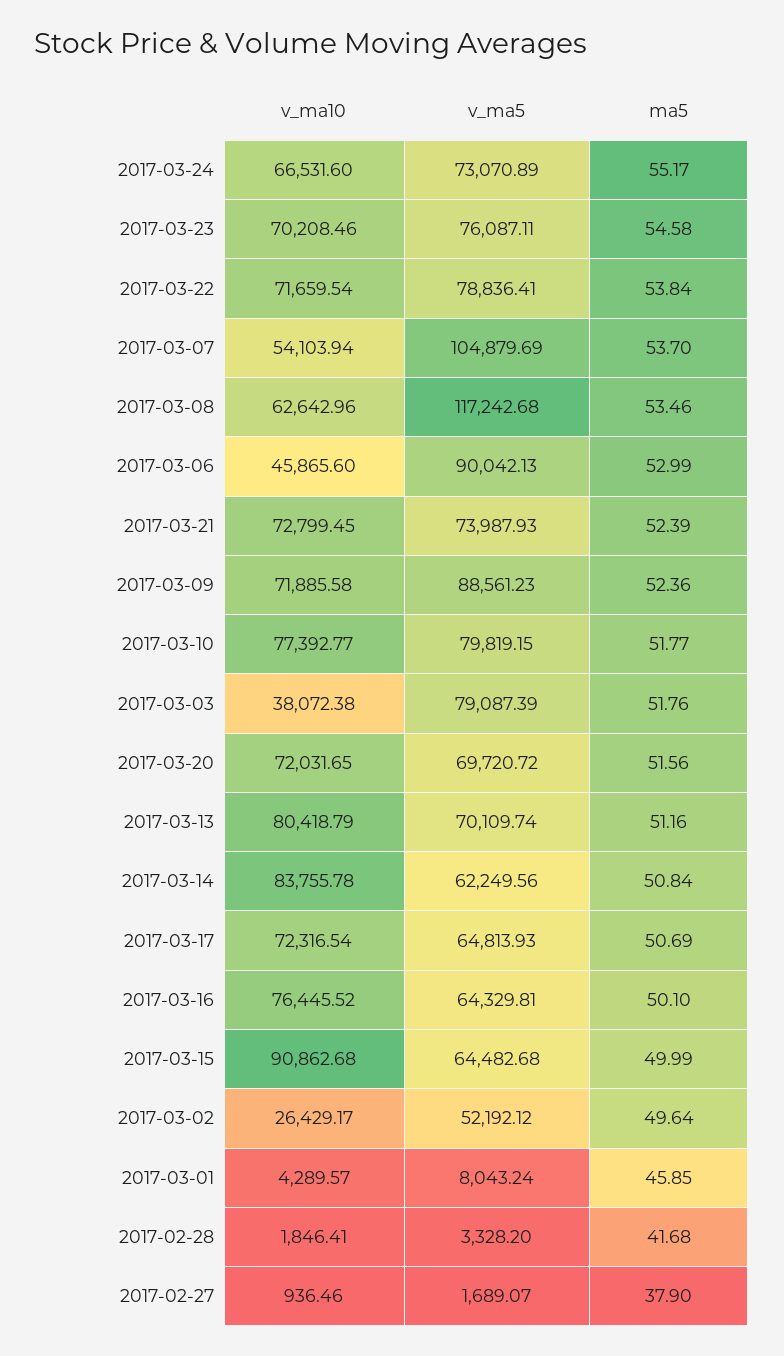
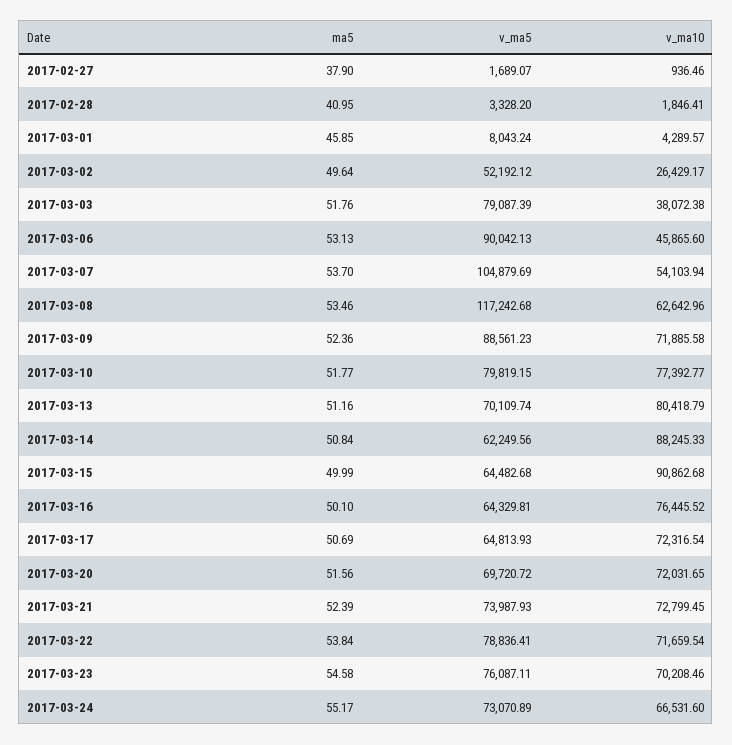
  {
    "v_ma10": {
      "2017-03-24": 66531.6,
      "2017-03-23": 70208.46,
      "2017-03-22": 71659.54,
      "2017-03-07": 54103.94,
      "2017-03-08": 62642.96,
      "2017-03-06": 45865.6,
      "2017-03-21": 72799.45,
      "2017-03-09": 71885.58,
      "2017-03-10": 77392.77,
      "2017-03-03": 38072.38,
      "2017-03-20": 72031.65,
      "2017-03-13": 80418.79,
-     "2017-03-14": 83755.78,
+     "2017-03-14": 88245.33,
      "2017-03-17": 72316.54,
      "2017-03-16": 76445.52,
      "2017-03-15": 90862.68,
      "2017-03-02": 26429.17,
      "2017-03-01": 4289.57,
      "2017-02-28": 1846.41,
      "2017-02-27": 936.46
    },
    "v_ma5": {
      "2017-03-24": 73070.89,
      "2017-03-23": 76087.11,
      "2017-03-22": 78836.41,
      "2017-03-07": 104879.69,
      "2017-03-08": 117242.68,
      "2017-03-06": 90042.13,
      "2017-03-21": 73987.93,
      "2017-03-09": 88561.23,
      "2017-03-10": 79819.15,
      "2017-03-03": 79087.39,
      "2017-03-20": 69720.72,
      "2017-03-13": 70109.74,
      "2017-03-14": 62249.56,
      "2017-03-17": 64813.93,
      "2017-03-16": 64329.81,
      "2017-03-15": 64482.68,
      "2017-03-02": 52192.12,
      "2017-03-01": 8043.24,
      "2017-02-28": 3328.2,
      "2017-02-27": 1689.07
    },
    "ma5": {
      "2017-03-24": 55.17,
      "2017-03-23": 54.58,
      "2017-03-22": 53.84,
      "2017-03-07": 53.7,
      "2017-03-08": 53.46,
-     "2017-03-06": 52.99,
+     "2017-03-06": 53.13,
      "2017-03-21": 52.39,
      "2017-03-09": 52.36,
      "2017-03-10": 51.77,
      "2017-03-03": 51.76,
      "2017-03-20": 51.56,
      "2017-03-13": 51.16,
      "2017-03-14": 50.84,
      "2017-03-17": 50.69,
      "2017-03-16": 50.1,
      "2017-03-15": 49.99,
      "2017-03-02": 49.64,
      "2017-03-01": 45.85,
-     "2017-02-28": 41.68,
+     "2017-02-28": 40.95,
      "2017-02-27": 37.9
    }
  }

